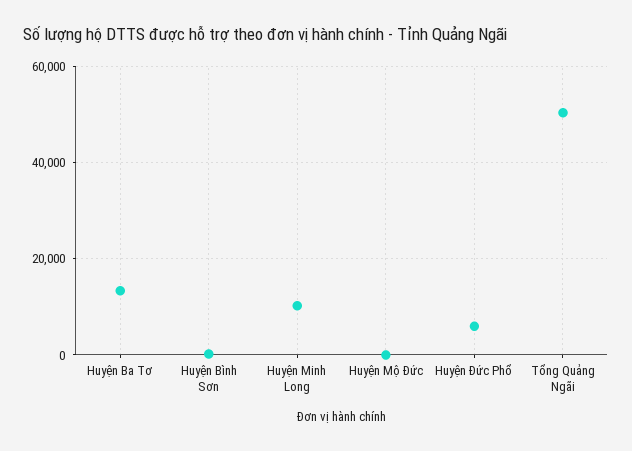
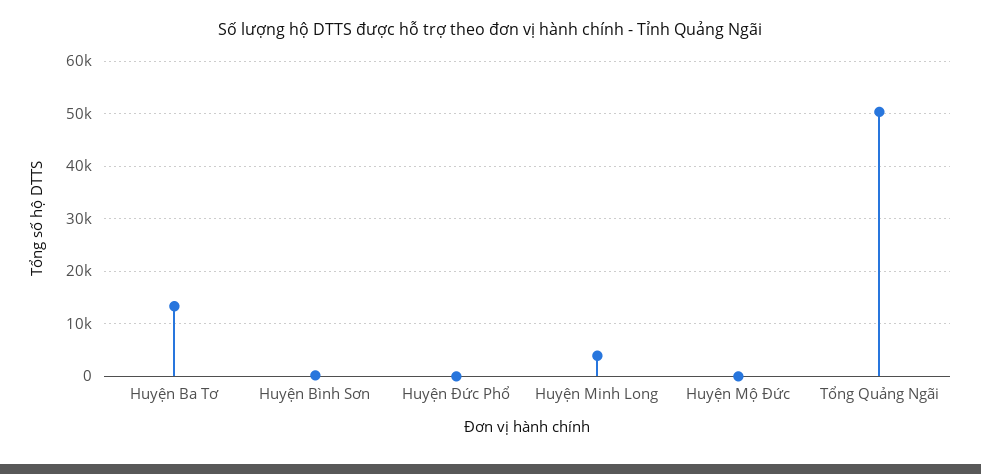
  {
    "Huyện Ba Tơ": 14000,
    "Huyện Bình Sơn": 0,
-   "Huyện Minh Long": 10000,
+   "Huyện Minh Long": 4000,
    "Huyện Mộ Đức": 0,
-   "Huyện Đức Phổ": 6000,
+   "Huyện Đức Phổ": 0,
    "Tổng Quảng Ngãi": 50000
  }

